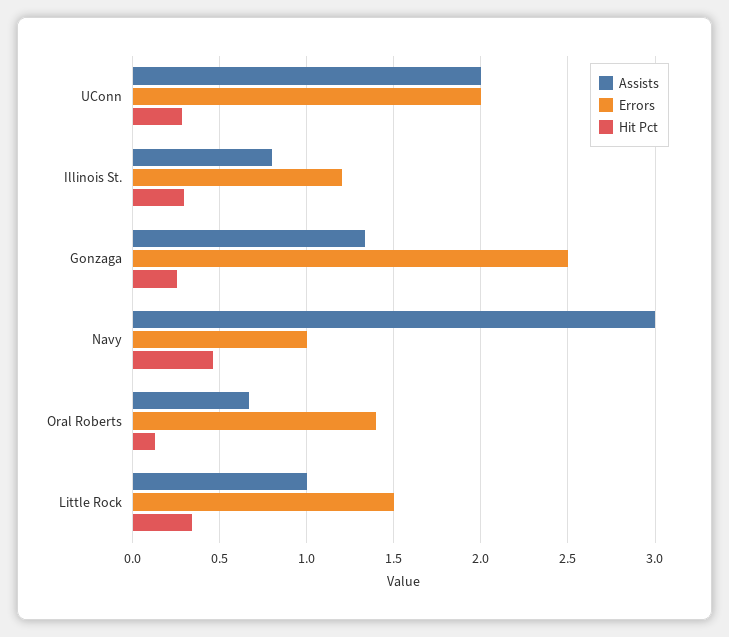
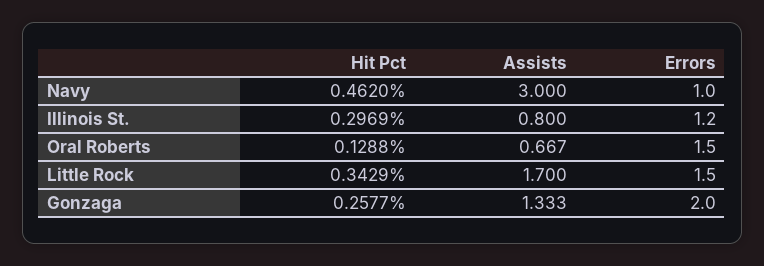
  {
    "Assists": {
-     "UConn": 2,
      "Illinois St.": 0.8,
      "Gonzaga": 1.333,
      "Navy": 3,
      "Oral Roberts": 0.667,
-     "Little Rock": 1
+     "Little Rock": 1.7
    },
    "Errors": {
-     "UConn": 2,
      "Illinois St.": 1.2,
-     "Gonzaga": 2.5,
+     "Gonzaga": 2,
      "Navy": 1,
-     "Oral Roberts": 1.4,
+     "Oral Roberts": 1.5,
      "Little Rock": 1.5
    },
    "Hit Pct": {
-     "UConn": 0.3,
      "Illinois St.": 0.2969,
      "Gonzaga": 0.2577,
      "Navy": 0.462,
      "Oral Roberts": 0.1288,
      "Little Rock": 0.3429
    }
  }

